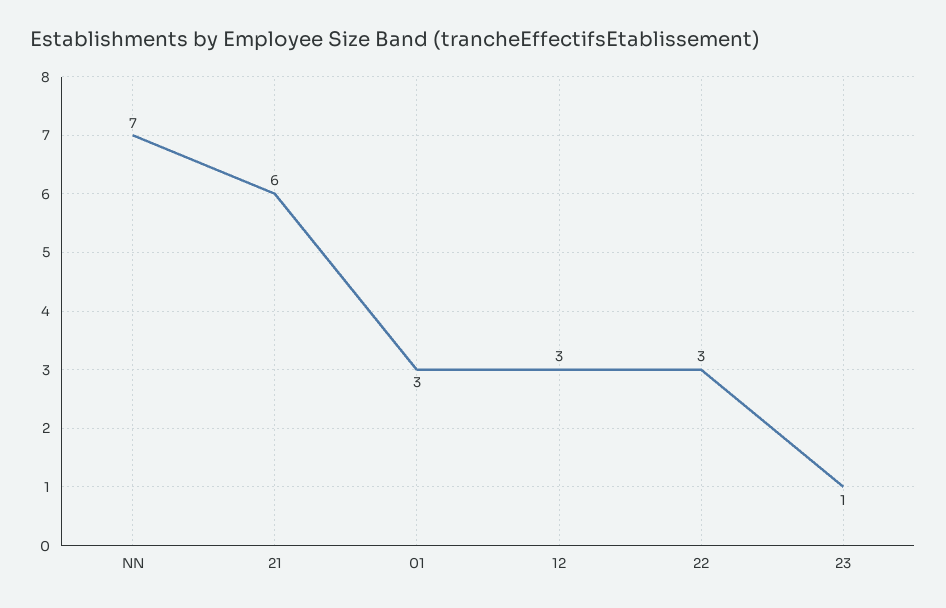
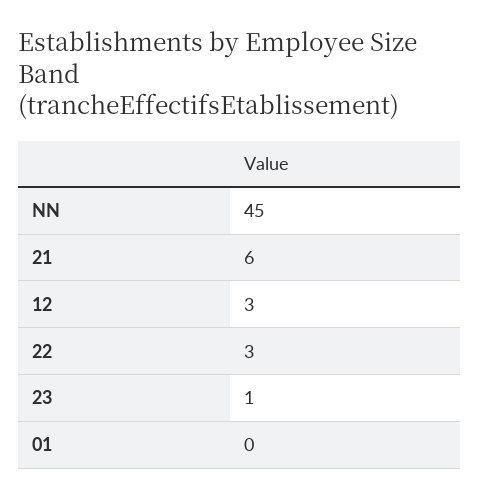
  {
-   "NN": 7,
+   "NN": 45,
    "21": 6,
-   "01": 3,
+   "01": 0,
    "12": 3,
    "22": 3,
    "23": 1
  }

